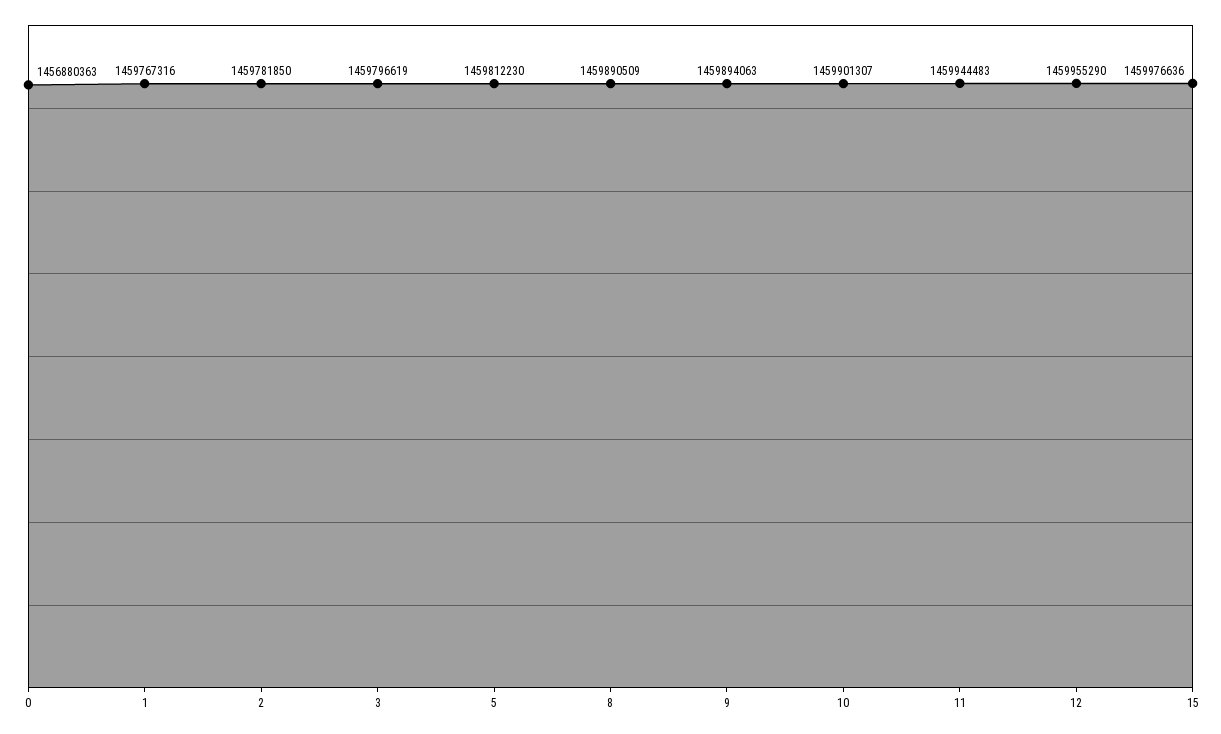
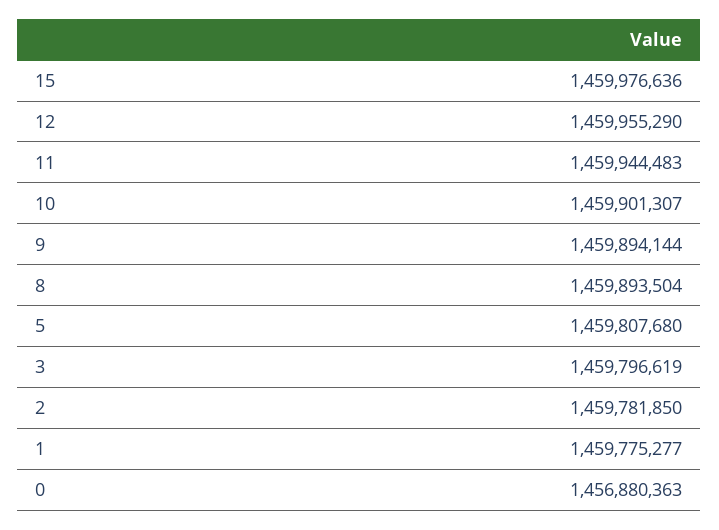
  {
    "0": 1456880363,
-   "1": 1459767316,
+   "1": 1459775277,
    "2": 1459781850,
    "3": 1459796619,
-   "5": 1459812230,
+   "5": 1459807680,
-   "8": 1459890509,
+   "8": 1459893504,
-   "9": 1459894063,
+   "9": 1459894144,
    "10": 1459901307,
    "11": 1459944483,
    "12": 1459955290,
    "15": 1459976636
  }

